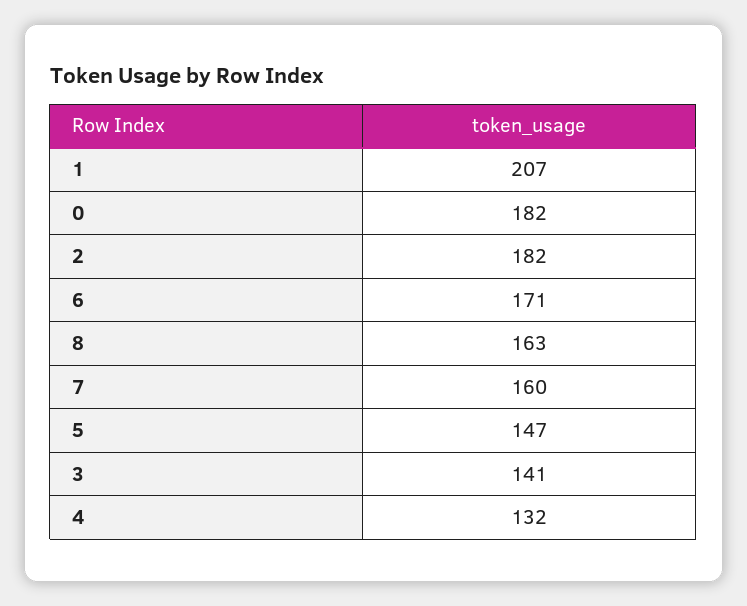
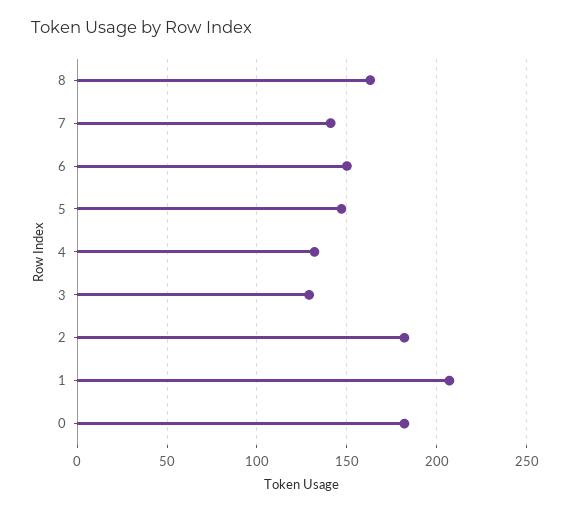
  {
    "1": 207,
    "0": 182,
    "2": 182,
-   "6": 171,
+   "6": 150,
    "8": 163,
-   "7": 160,
+   "7": 140,
    "5": 147,
-   "3": 141,
+   "3": 130,
    "4": 132
  }

